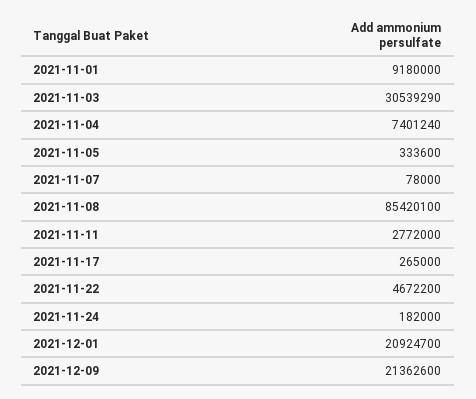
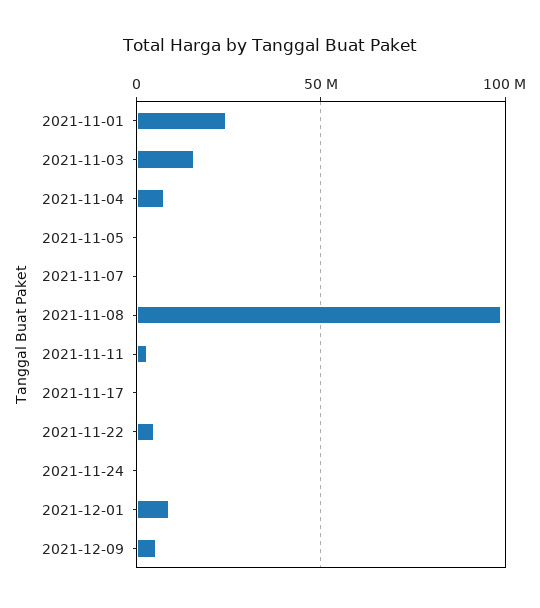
  {
-   "2021-11-01": 9180000,
+   "2021-11-01": 25000000,
-   "2021-11-03": 30539290,
+   "2021-11-03": 15000000,
    "2021-11-04": 7401240,
    "2021-11-05": 333600,
    "2021-11-07": 78000,
-   "2021-11-08": 85420100,
+   "2021-11-08": 100000000,
    "2021-11-11": 2772000,
    "2021-11-17": 265000,
    "2021-11-22": 4672200,
    "2021-11-24": 182000,
-   "2021-12-01": 20924700,
+   "2021-12-01": 10000000,
-   "2021-12-09": 21362600
+   "2021-12-09": 5000000
  }

